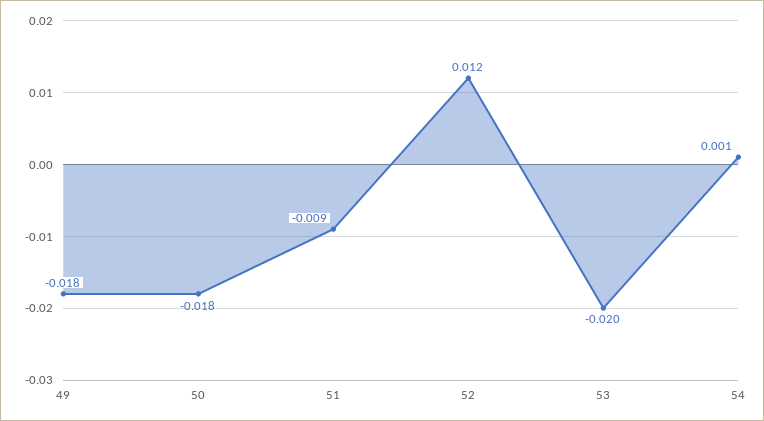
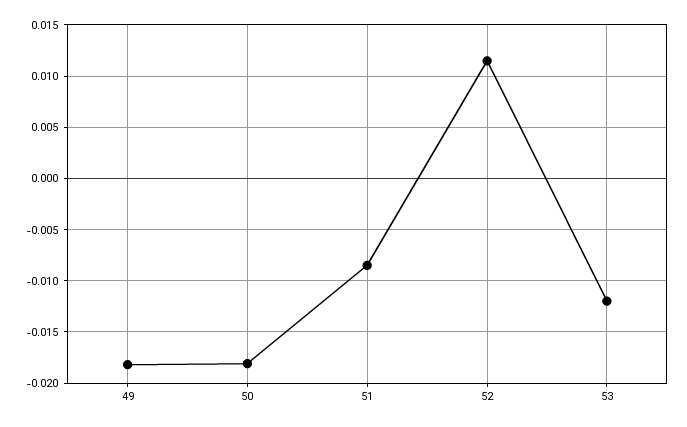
  {
    "49": -0.018,
    "50": -0.018,
    "51": -0.009,
    "52": 0.012,
-   "53": -0.02,
+   "53": -0.012
-   "54": 0.001
  }

